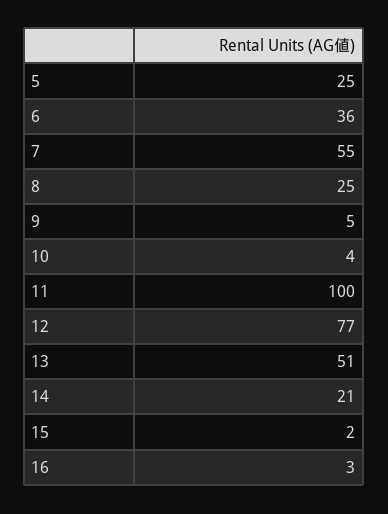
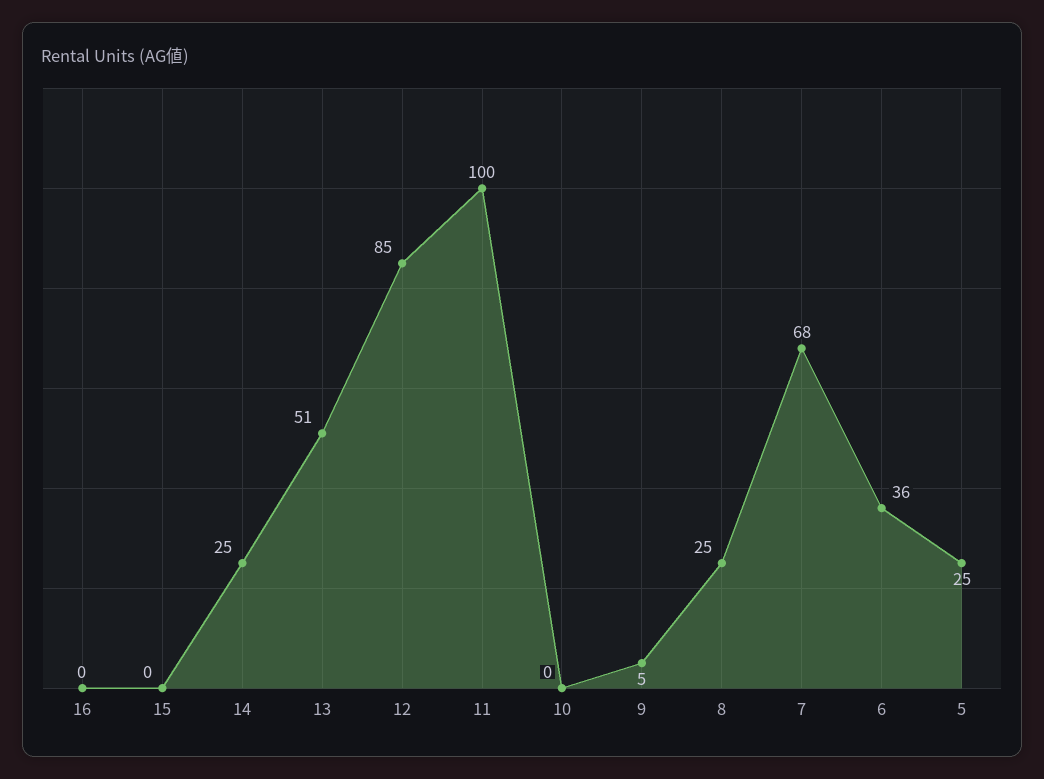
  {
    "5": 25,
    "6": 36,
-   "7": 55,
+   "7": 68,
    "8": 25,
    "9": 5,
-   "10": 4,
+   "10": 0,
    "11": 100,
-   "12": 77,
+   "12": 85,
    "13": 51,
-   "14": 21,
+   "14": 25,
-   "15": 2,
+   "15": 0,
-   "16": 3
+   "16": 0
  }

